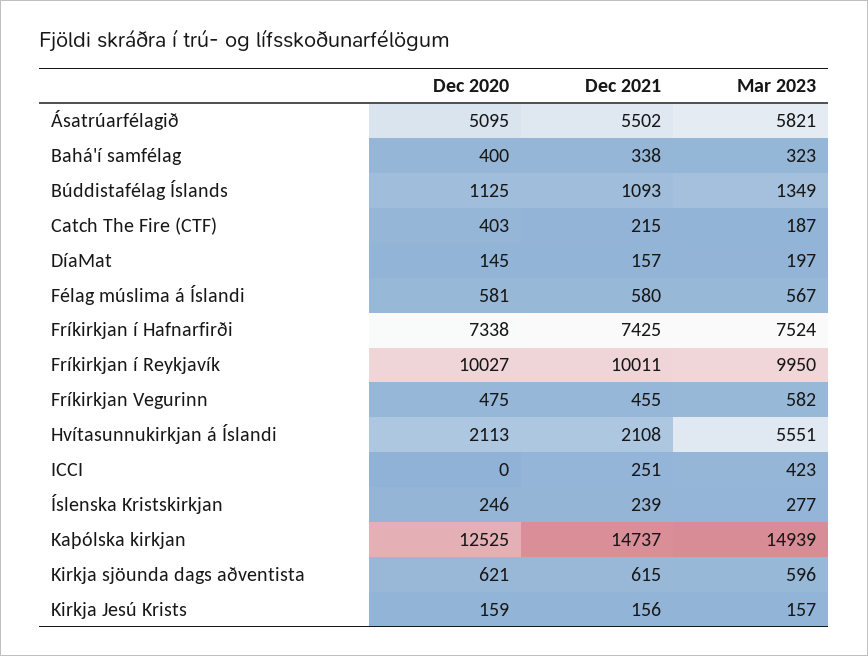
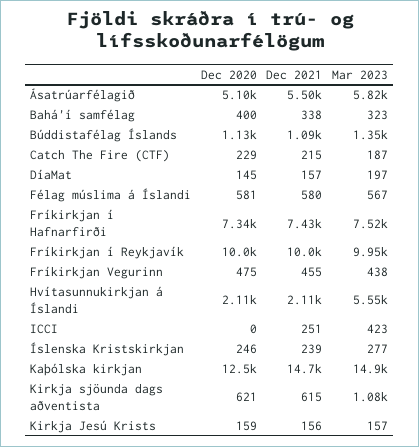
  {
    "Dec 2020": {
      "Ásatrúarfélagið": 5095,
      "Bahá'í samfélag": 400,
      "Búddistafélag Íslands": 1125,
-     "Catch The Fire (CTF)": 403,
+     "Catch The Fire (CTF)": 229,
      "DíaMat": 145,
      "Félag múslima á Íslandi": 581,
      "Fríkirkjan í Hafnarfirði": 7338,
      "Fríkirkjan í Reykjavík": 10027,
      "Fríkirkjan Vegurinn": 475,
      "Hvítasunnukirkjan á Íslandi": 2113,
      "ICCI": 0,
      "Íslenska Kristskirkjan": 246,
      "Kaþólska kirkjan": 12525,
      "Kirkja sjöunda dags aðventista": 621,
      "Kirkja Jesú Krists": 159
    },
    "Dec 2021": {
      "Ásatrúarfélagið": 5502,
      "Bahá'í samfélag": 338,
      "Búddistafélag Íslands": 1093,
      "Catch The Fire (CTF)": 215,
      "DíaMat": 157,
      "Félag múslima á Íslandi": 580,
      "Fríkirkjan í Hafnarfirði": 7425,
      "Fríkirkjan í Reykjavík": 10011,
      "Fríkirkjan Vegurinn": 455,
      "Hvítasunnukirkjan á Íslandi": 2108,
      "ICCI": 251,
      "Íslenska Kristskirkjan": 239,
      "Kaþólska kirkjan": 14737,
      "Kirkja sjöunda dags aðventista": 615,
      "Kirkja Jesú Krists": 156
    },
    "Mar 2023": {
      "Ásatrúarfélagið": 5821,
      "Bahá'í samfélag": 323,
      "Búddistafélag Íslands": 1349,
      "Catch The Fire (CTF)": 187,
      "DíaMat": 197,
      "Félag múslima á Íslandi": 567,
      "Fríkirkjan í Hafnarfirði": 7524,
      "Fríkirkjan í Reykjavík": 9950,
-     "Fríkirkjan Vegurinn": 582,
+     "Fríkirkjan Vegurinn": 438,
      "Hvítasunnukirkjan á Íslandi": 5551,
      "ICCI": 423,
      "Íslenska Kristskirkjan": 277,
      "Kaþólska kirkjan": 14939,
-     "Kirkja sjöunda dags aðventista": 596,
+     "Kirkja sjöunda dags aðventista": 1080,
      "Kirkja Jesú Krists": 157
    }
  }

